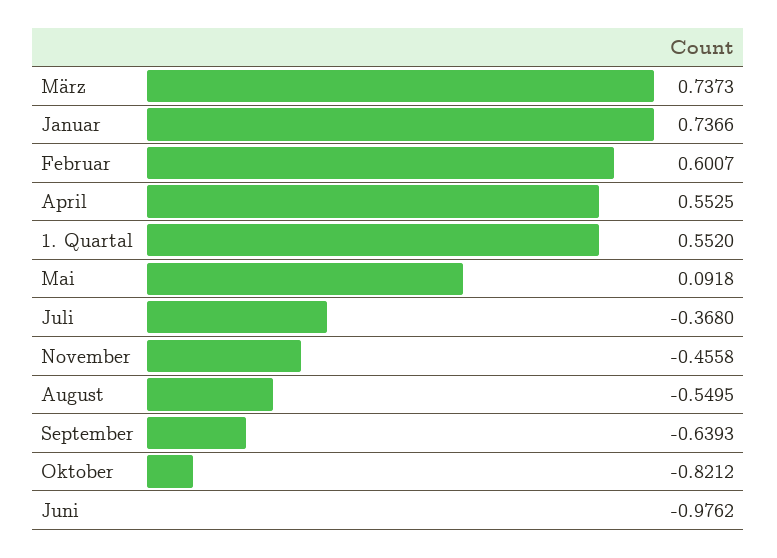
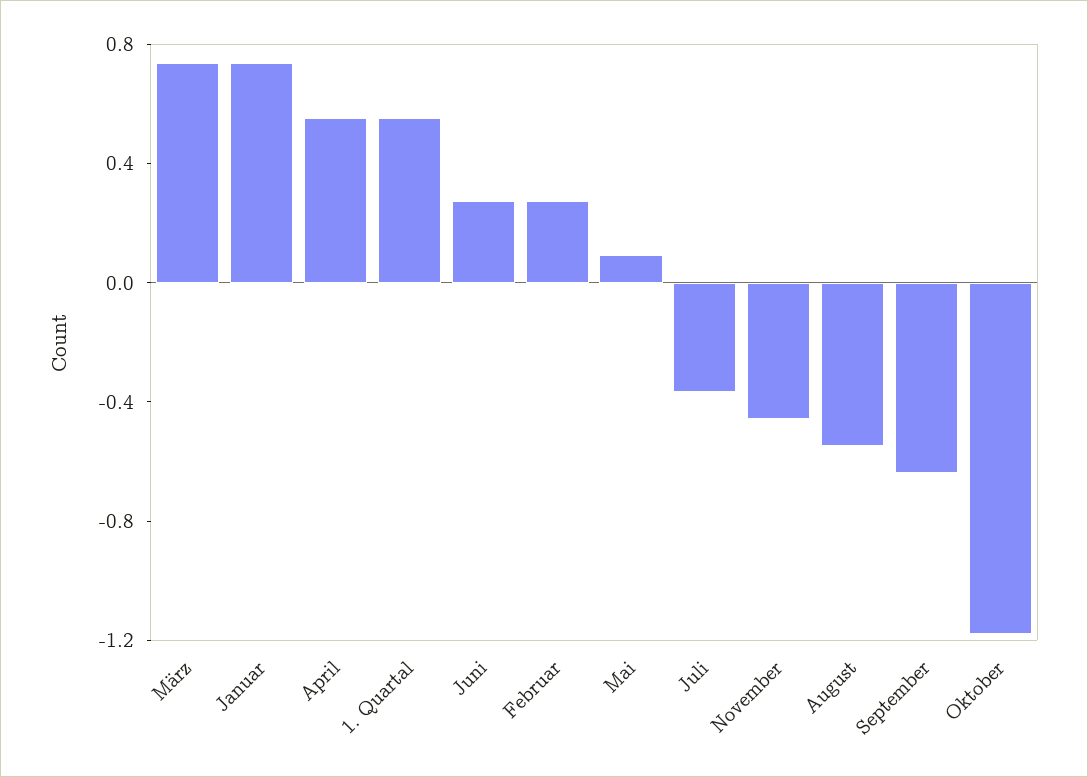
  {
    "März": 0.7373,
    "Januar": 0.7366,
-   "Februar": 0.6007,
+   "Februar": 0.3,
    "April": 0.5525,
    "1. Quartal": 0.552,
    "Mai": 0.0918,
    "Juli": -0.368,
    "November": -0.4558,
    "August": -0.5495,
    "September": -0.6393,
-   "Oktober": -0.8212,
+   "Oktober": -1.2,
-   "Juni": -0.9762
+   "Juni": 0.3
  }

